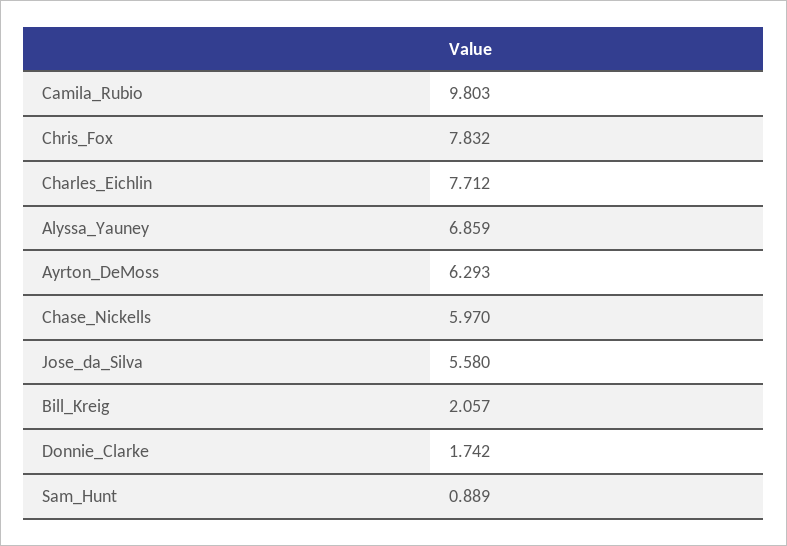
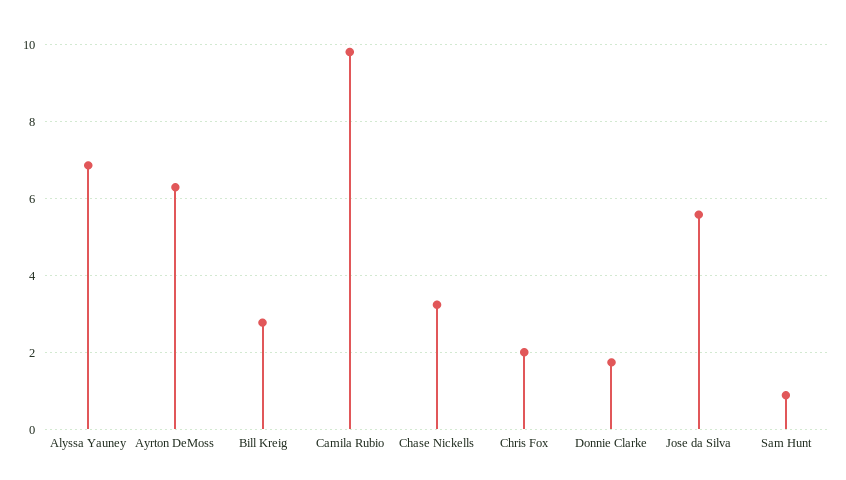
  {
    "Camila_Rubio": 9.803,
-   "Chris_Fox": 7.832,
+   "Chris_Fox": 2,
-   "Charles_Eichlin": 7.712,
    "Alyssa_Yauney": 6.859,
    "Ayrton_DeMoss": 6.293,
-   "Chase_Nickells": 5.97,
+   "Chase_Nickells": 3.2,
    "Jose_da_Silva": 5.58,
-   "Bill_Kreig": 2.057,
+   "Bill_Kreig": 2.8,
    "Donnie_Clarke": 1.742,
    "Sam_Hunt": 0.889
  }

